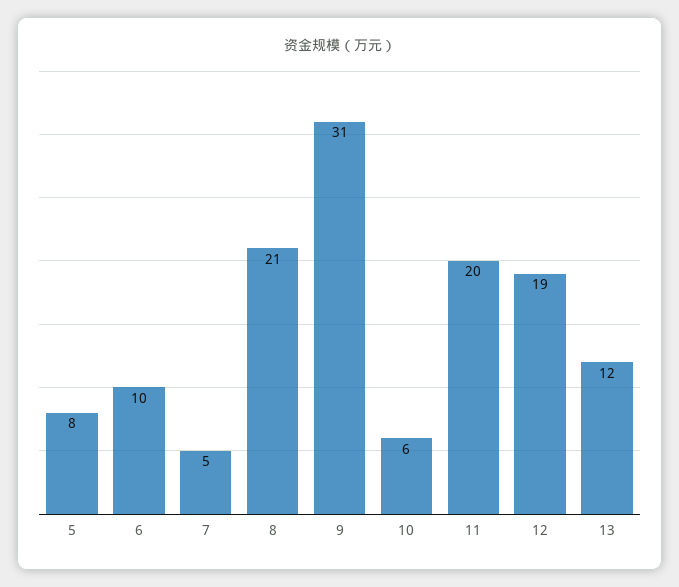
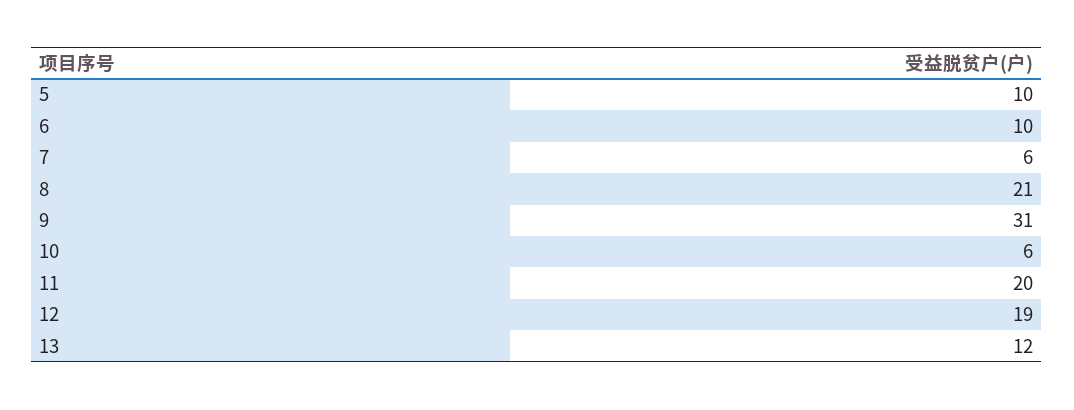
  {
-   "5": 8,
+   "5": 10,
    "6": 10,
-   "7": 5,
+   "7": 6,
    "8": 21,
    "9": 31,
    "10": 6,
    "11": 20,
    "12": 19,
    "13": 12
  }

